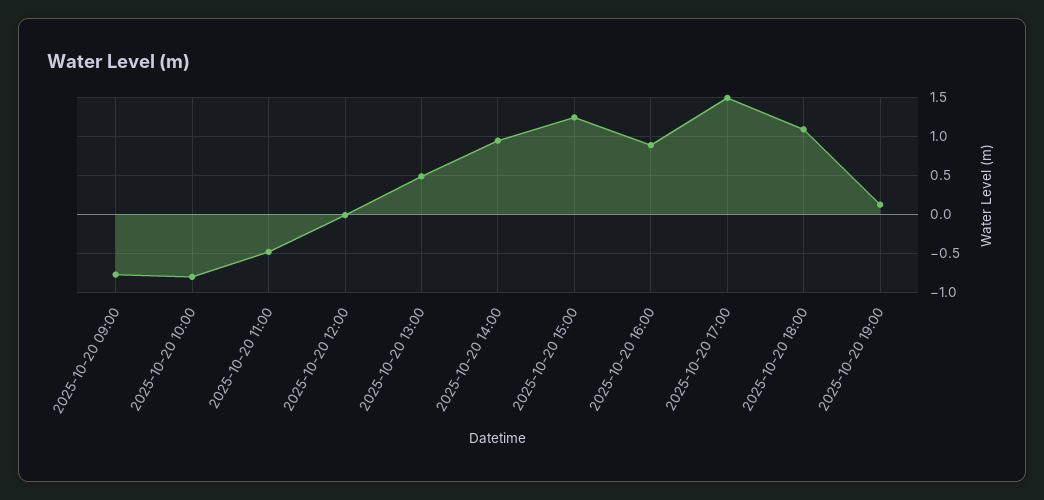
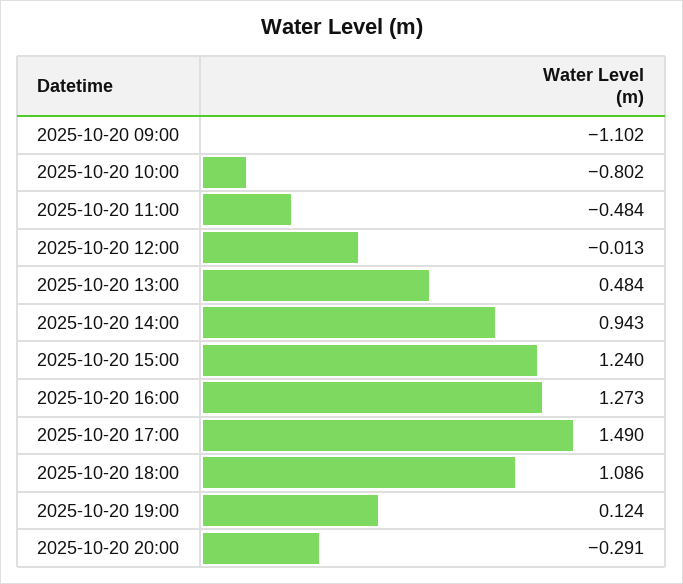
  {
-   "2025-10-20 09:00": -0.8,
+   "2025-10-20 09:00": -1.102,
    "2025-10-20 10:00": -0.802,
    "2025-10-20 11:00": -0.484,
    "2025-10-20 12:00": -0.013,
    "2025-10-20 13:00": 0.484,
    "2025-10-20 14:00": 0.943,
    "2025-10-20 15:00": 1.24,
-   "2025-10-20 16:00": 0.9,
+   "2025-10-20 16:00": 1.273,
    "2025-10-20 17:00": 1.49,
    "2025-10-20 18:00": 1.086,
-   "2025-10-20 19:00": 0.124
+   "2025-10-20 19:00": 0.124,
+   "2025-10-20 20:00": -0.291
  }

